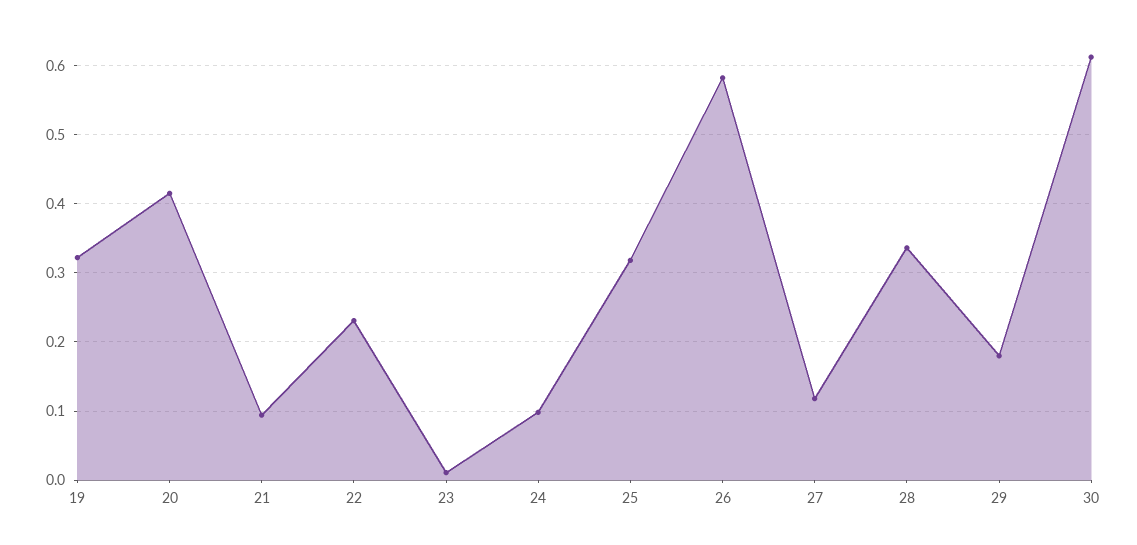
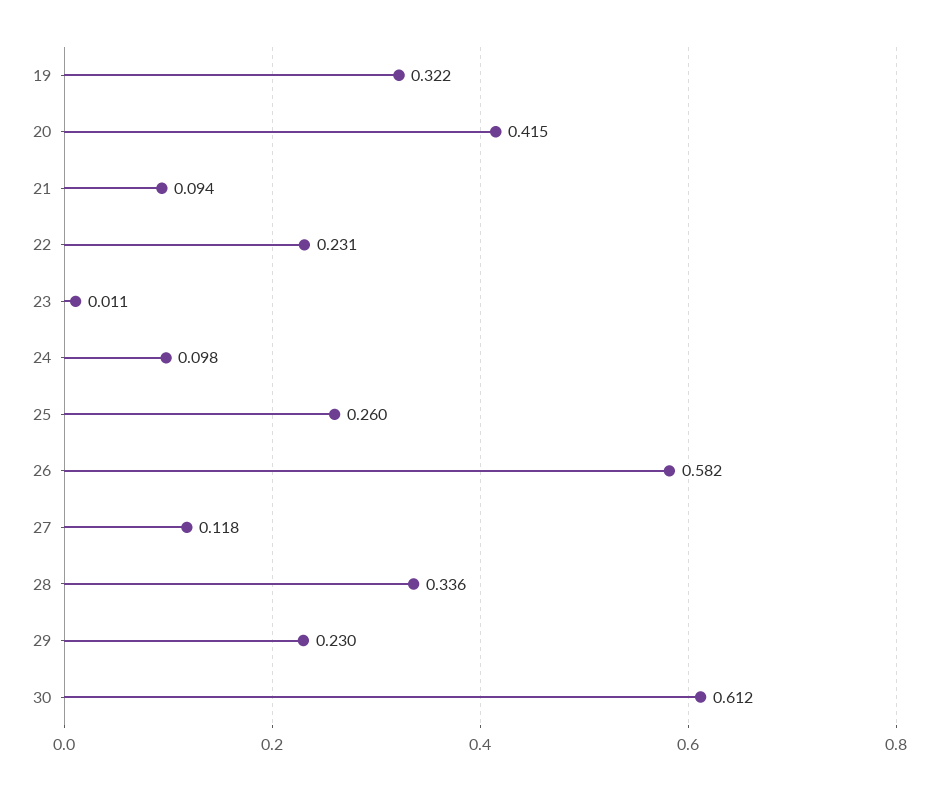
  {
    "19": 0.322,
    "20": 0.415,
    "21": 0.094,
    "22": 0.231,
    "23": 0.011,
    "24": 0.098,
-   "25": 0.32,
+   "25": 0.26,
    "26": 0.582,
    "27": 0.118,
    "28": 0.336,
-   "29": 0.18,
+   "29": 0.23,
    "30": 0.612
  }

